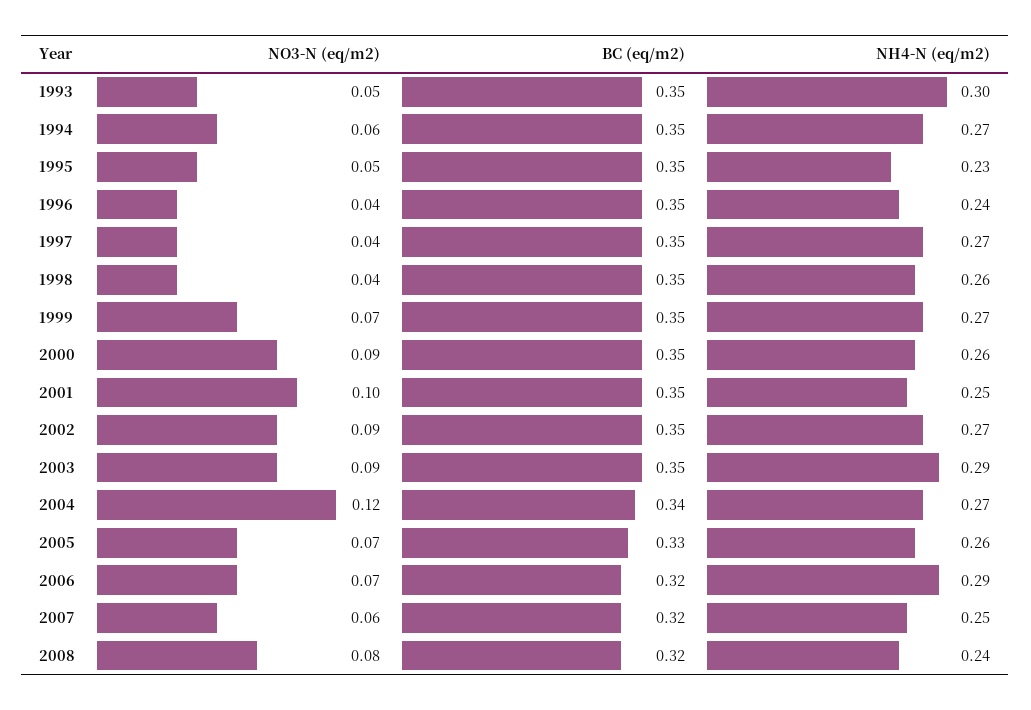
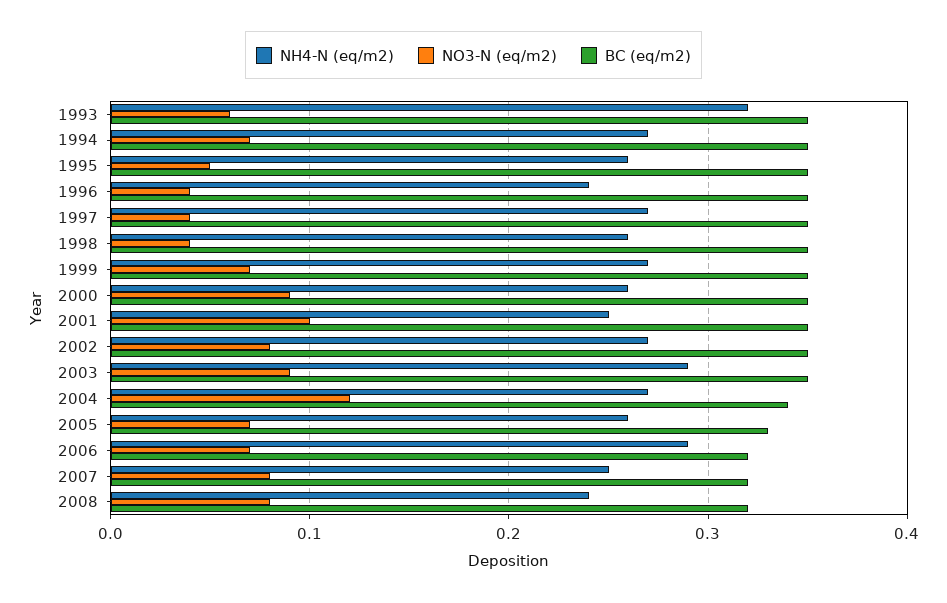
  {
    "NO3-N (eq/m2)": {
-     "1993": 0.05,
+     "1993": 0.06,
-     "1994": 0.06,
+     "1994": 0.07,
      "1995": 0.05,
      "1996": 0.04,
      "1997": 0.04,
      "1998": 0.04,
      "1999": 0.07,
      "2000": 0.09,
      "2001": 0.1,
-     "2002": 0.09,
+     "2002": 0.08,
      "2003": 0.09,
      "2004": 0.12,
      "2005": 0.07,
      "2006": 0.07,
-     "2007": 0.06,
+     "2007": 0.08,
      "2008": 0.08
    },
    "BC (eq/m2)": {
      "1993": 0.35,
      "1994": 0.35,
      "1995": 0.35,
      "1996": 0.35,
      "1997": 0.35,
      "1998": 0.35,
      "1999": 0.35,
      "2000": 0.35,
      "2001": 0.35,
      "2002": 0.35,
      "2003": 0.35,
      "2004": 0.34,
      "2005": 0.33,
      "2006": 0.32,
      "2007": 0.32,
      "2008": 0.32
    },
    "NH4-N (eq/m2)": {
-     "1993": 0.3,
+     "1993": 0.32,
      "1994": 0.27,
-     "1995": 0.23,
+     "1995": 0.26,
      "1996": 0.24,
      "1997": 0.27,
      "1998": 0.26,
      "1999": 0.27,
      "2000": 0.26,
      "2001": 0.25,
      "2002": 0.27,
      "2003": 0.29,
      "2004": 0.27,
      "2005": 0.26,
      "2006": 0.29,
      "2007": 0.25,
      "2008": 0.24
    }
  }

